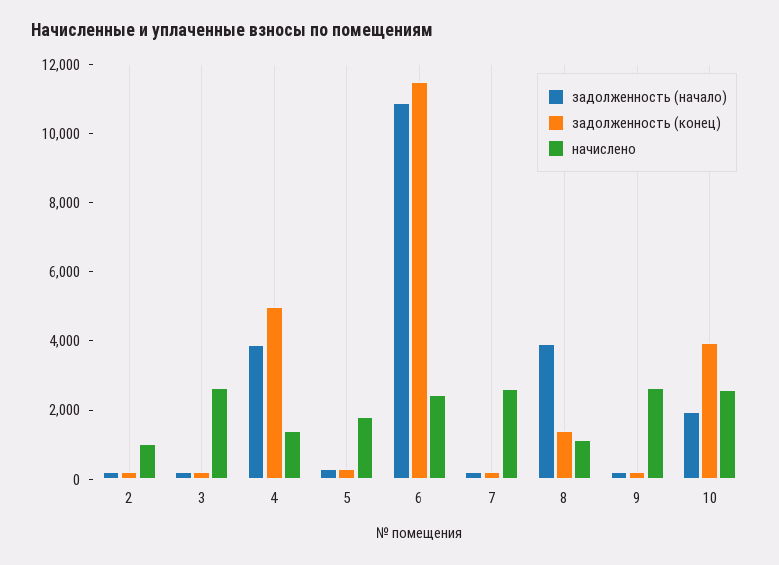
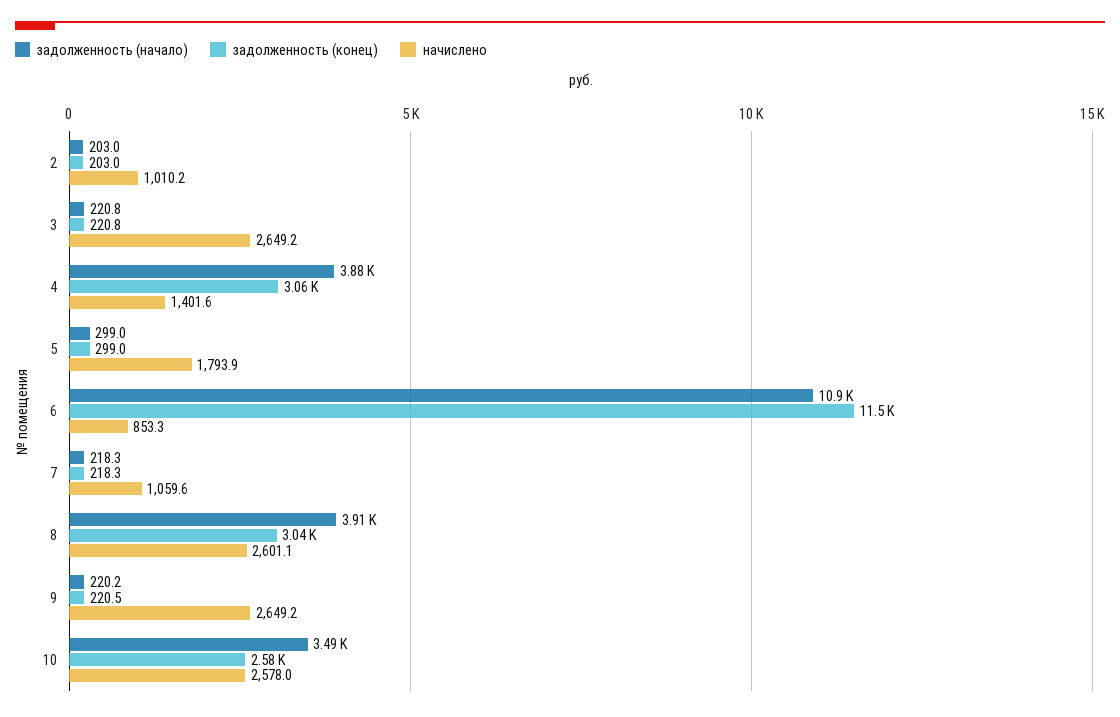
  {
    "задолженность (начало)": {
      "2": 203,
      "3": 220.8,
      "4": 3880,
      "5": 299,
      "6": 10900,
      "7": 218.3,
      "8": 3910,
      "9": 220.2,
-     "10": 2000
+     "10": 3490
    },
    "задолженность (конец)": {
      "2": 203,
      "3": 220.8,
-     "4": 5000,
+     "4": 3060,
      "5": 299,
      "6": 11500,
      "7": 218.3,
-     "8": 1500,
+     "8": 3040,
      "9": 220.5,
-     "10": 4000
+     "10": 2580
    },
    "начислено": {
      "2": 1010.2,
      "3": 2649.2,
      "4": 1401.6,
      "5": 1793.9,
-     "6": 2500,
+     "6": 853.3,
-     "7": 2500,
+     "7": 1059.6,
-     "8": 1000,
+     "8": 2601.1,
      "9": 2649.2,
      "10": 2578
    }
  }

